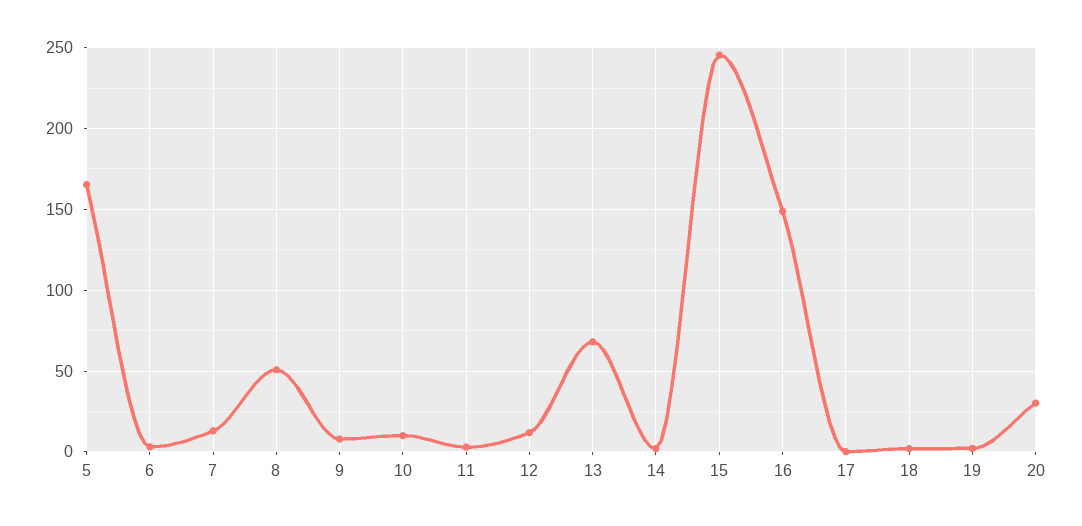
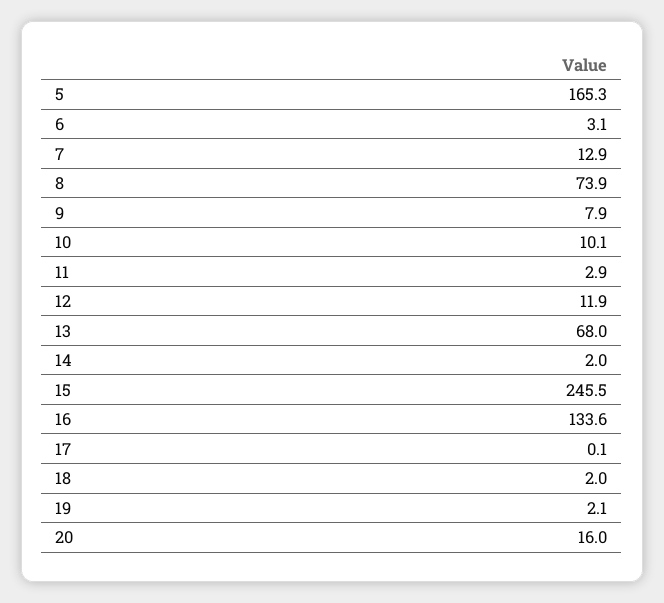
  {
    "5": 165.3,
    "6": 3.1,
    "7": 12.9,
-   "8": 50,
+   "8": 73.9,
    "9": 7.9,
    "10": 10.1,
    "11": 2.9,
    "12": 11.9,
    "13": 68,
    "14": 2,
    "15": 245.5,
-   "16": 150,
+   "16": 133.6,
    "17": 0.1,
    "18": 2,
    "19": 2.1,
-   "20": 30
+   "20": 16
  }

